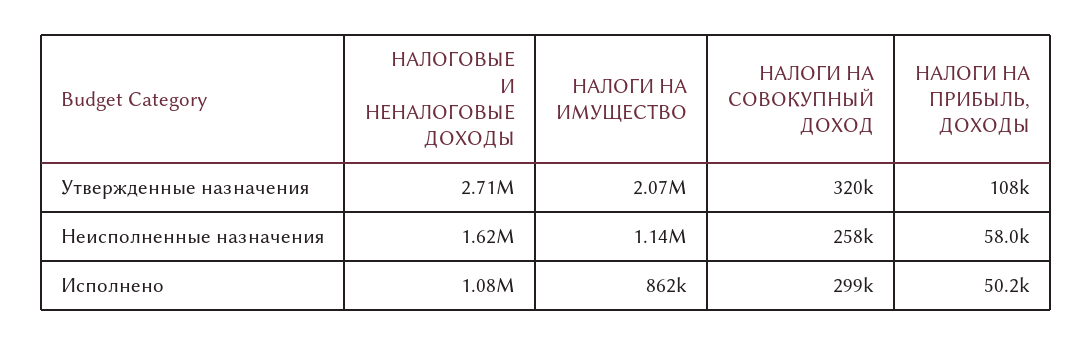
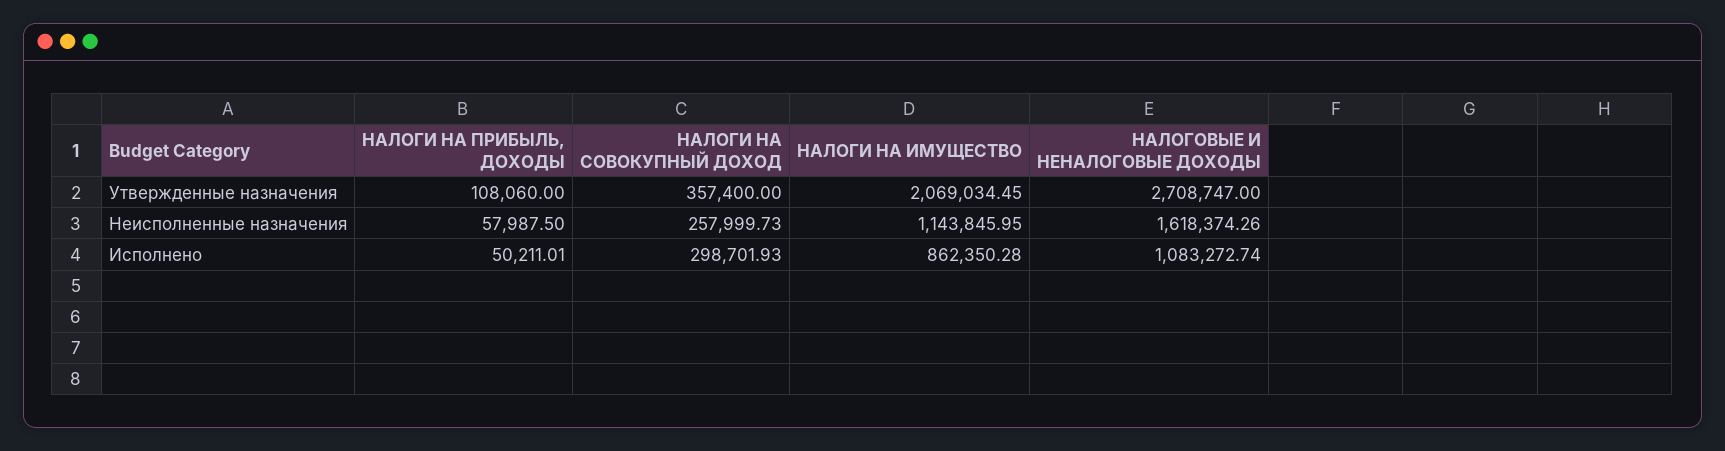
  {
    "НАЛОГОВЫЕ И НЕНАЛОГОВЫЕ ДОХОДЫ": {
      "Утвержденные назначения": 2708747,
      "Неисполненные назначения": 1618374.26,
      "Исполнено": 1083272.74
    },
    "НАЛОГИ НА ИМУЩЕСТВО": {
      "Утвержденные назначения": 2069034.45,
      "Неисполненные назначения": 1143845.95,
      "Исполнено": 862350.28
    },
    "НАЛОГИ НА СОВОКУПНЫЙ ДОХОД": {
-     "Утвержденные назначения": 320000,
+     "Утвержденные назначения": 357400,
      "Неисполненные назначения": 257999.73,
      "Исполнено": 298701.93
    },
    "НАЛОГИ НА ПРИБЫЛЬ, ДОХОДЫ": {
      "Утвержденные назначения": 108060,
      "Неисполненные назначения": 57987.5,
      "Исполнено": 50211.01
    }
  }

